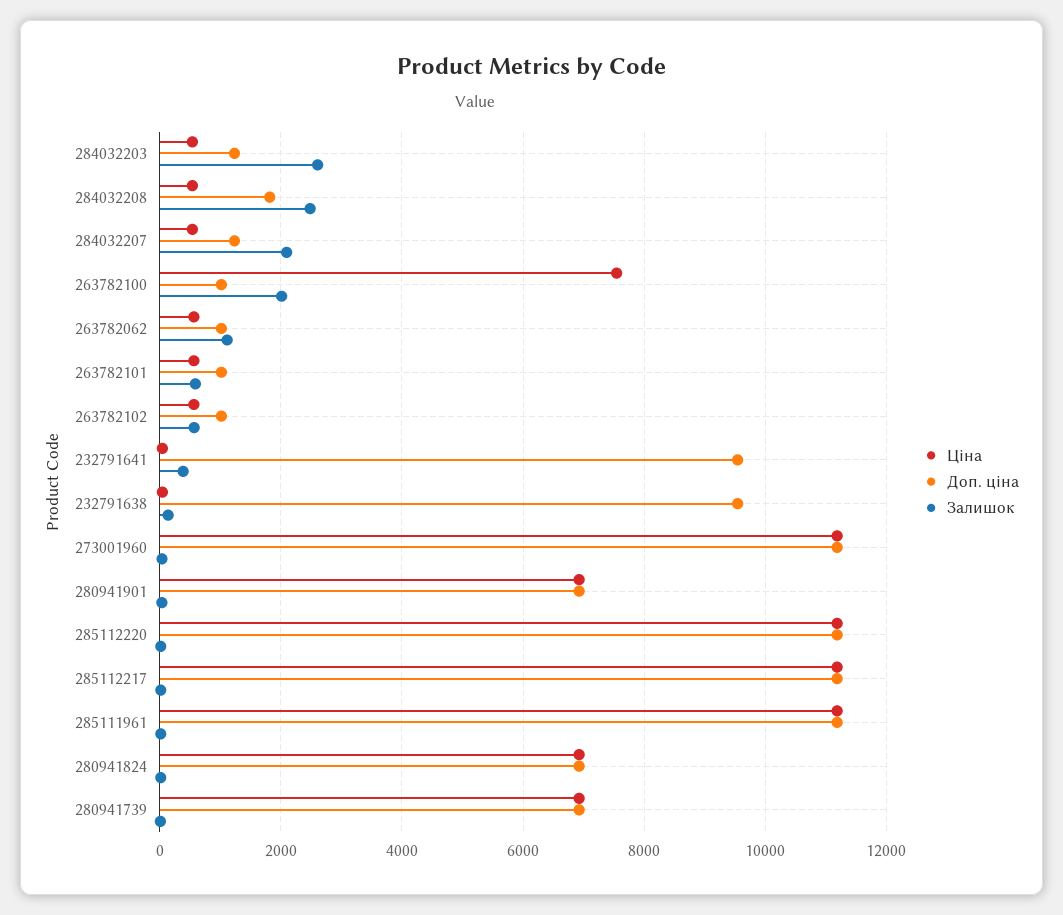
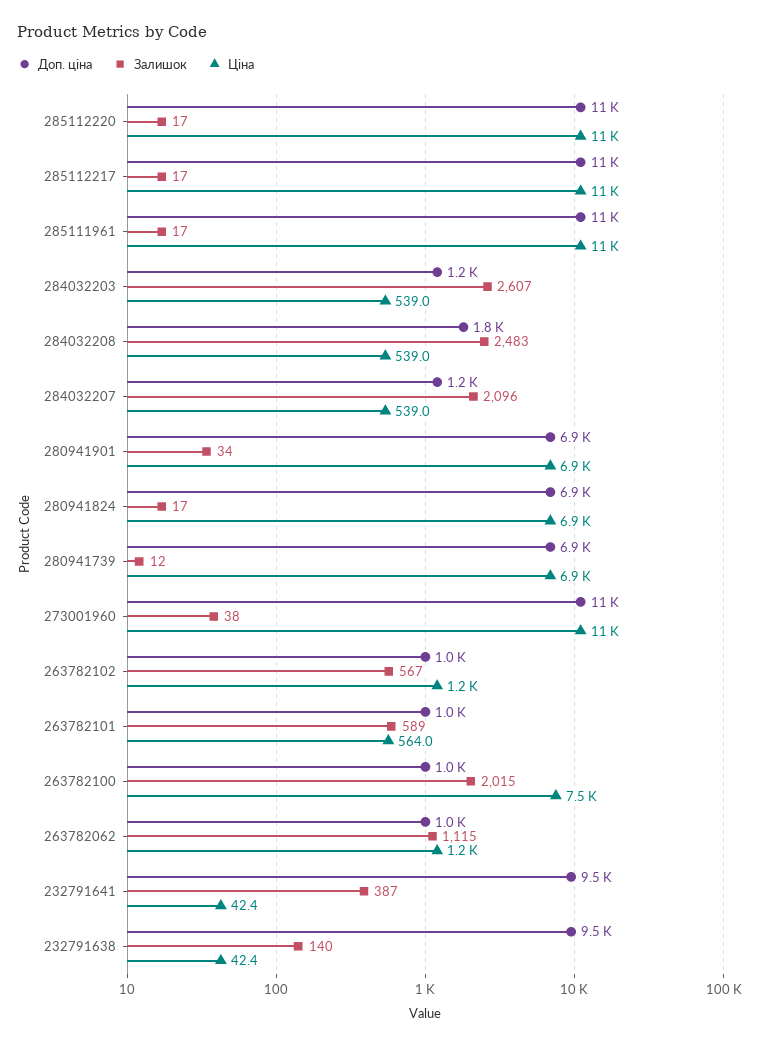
  {
    "Ціна": {
      "284032203": 539,
      "284032208": 539,
      "284032207": 539,
      "263782100": 7500,
-     "263782062": 600,
+     "263782062": 1200,
      "263782101": 564,
-     "263782102": 600,
+     "263782102": 1200,
      "232791641": 42.4,
      "232791638": 42.4,
      "273001960": 11000,
      "280941901": 6900,
      "285112220": 11000,
      "285112217": 11000,
      "285111961": 11000,
      "280941824": 6900,
      "280941739": 6900
    },
    "Доп. ціна": {
      "284032203": 1200,
      "284032208": 1800,
      "284032207": 1200,
      "263782100": 1000,
      "263782062": 1000,
      "263782101": 1000,
      "263782102": 1000,
      "232791641": 9500,
      "232791638": 9500,
      "273001960": 11000,
      "280941901": 6900,
      "285112220": 11000,
      "285112217": 11000,
      "285111961": 11000,
      "280941824": 6900,
      "280941739": 6900
    },
    "Залишок": {
      "284032203": 2607,
      "284032208": 2483,
      "284032207": 2096,
      "263782100": 2015,
      "263782062": 1115,
      "263782101": 589,
      "263782102": 567,
      "232791641": 387,
      "232791638": 140,
      "273001960": 38,
      "280941901": 34,
      "285112220": 17,
      "285112217": 17,
      "285111961": 17,
      "280941824": 17,
      "280941739": 12
    }
  }

